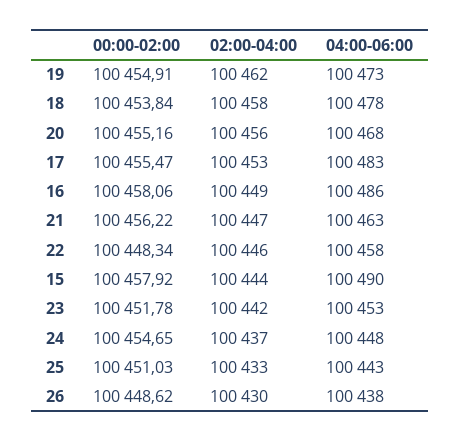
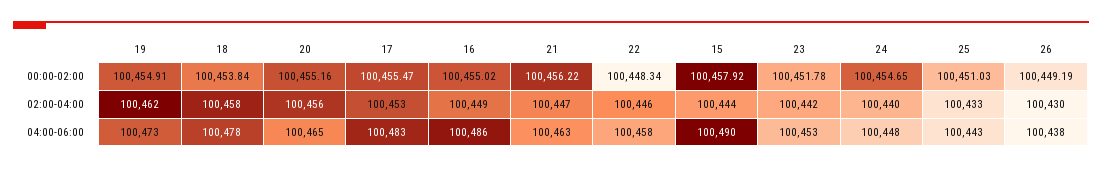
  {
    "00:00-02:00": {
      "19": 100454.91,
      "18": 100453.84,
      "20": 100455.16,
      "17": 100455.47,
-     "16": 100458.06,
+     "16": 100455.02,
      "21": 100456.22,
      "22": 100448.34,
      "15": 100457.92,
      "23": 100451.78,
      "24": 100454.65,
      "25": 100451.03,
-     "26": 100448.62
+     "26": 100449.19
    },
    "02:00-04:00": {
      "19": 100462,
      "18": 100458,
      "20": 100456,
      "17": 100453,
      "16": 100449,
      "21": 100447,
      "22": 100446,
      "15": 100444,
      "23": 100442,
-     "24": 100437,
+     "24": 100440,
      "25": 100433,
      "26": 100430
    },
    "04:00-06:00": {
      "19": 100473,
      "18": 100478,
-     "20": 100468,
+     "20": 100465,
      "17": 100483,
      "16": 100486,
      "21": 100463,
      "22": 100458,
      "15": 100490,
      "23": 100453,
      "24": 100448,
      "25": 100443,
      "26": 100438
    }
  }

